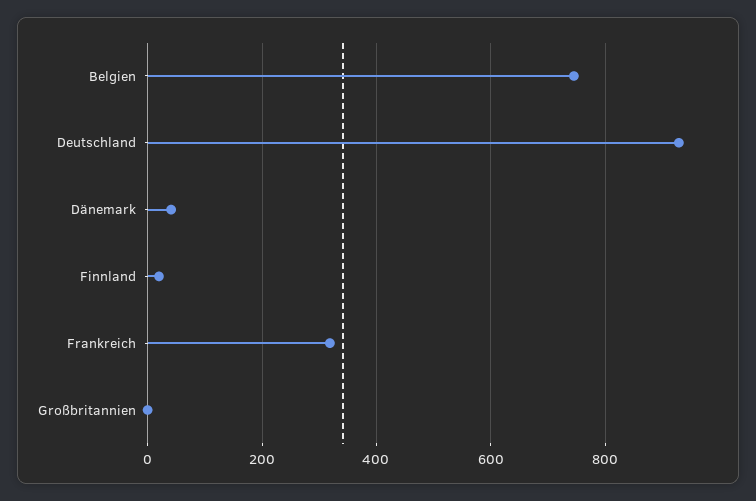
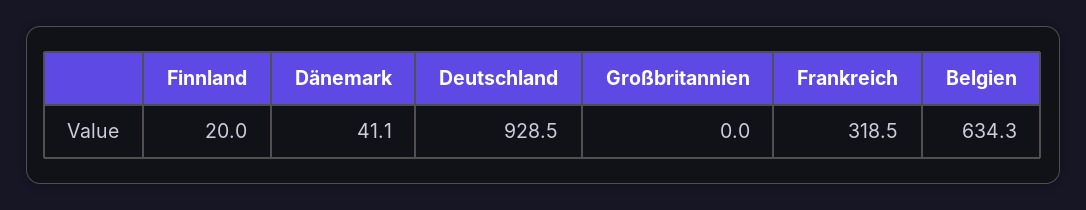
  {
-   "Belgien": 740,
+   "Belgien": 634.3,
    "Deutschland": 928.5,
    "Dänemark": 41.1,
    "Finnland": 20,
    "Frankreich": 318.5,
    "Großbritannien": 0
  }

